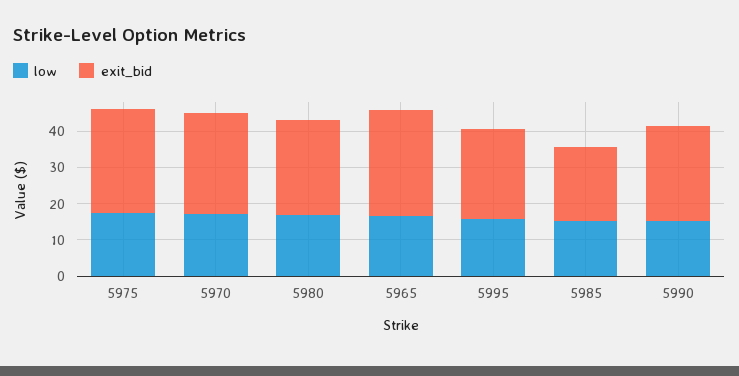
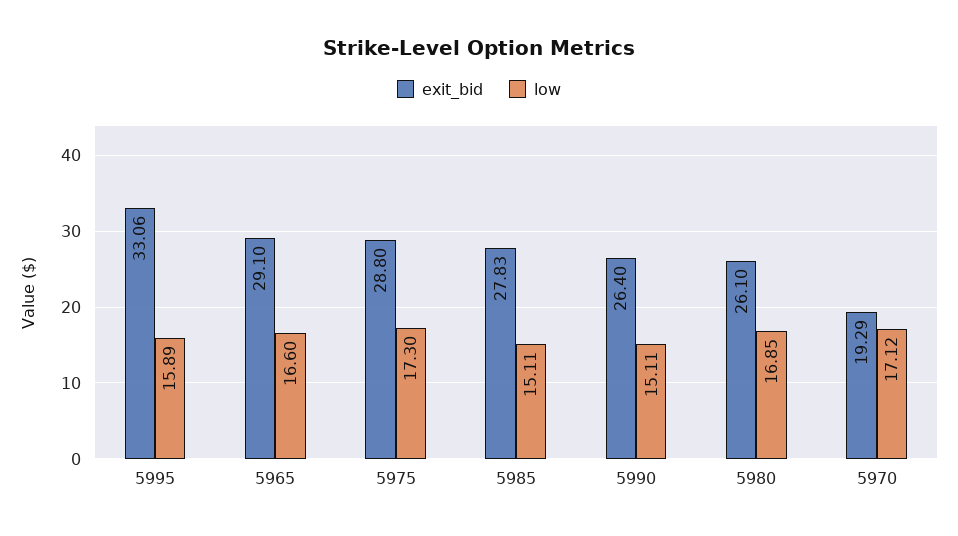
  {
    "low": {
      "5975": 17.3,
      "5970": 17.12,
      "5980": 16.85,
      "5965": 16.6,
      "5995": 15.89,
      "5985": 15.11,
      "5990": 15.11
    },
    "exit_bid": {
      "5975": 28.8,
-     "5970": 27.5,
+     "5970": 19.29,
      "5980": 26.1,
      "5965": 29.1,
-     "5995": 25,
+     "5995": 33.06,
-     "5985": 20,
+     "5985": 27.83,
      "5990": 26.4
    }
  }

